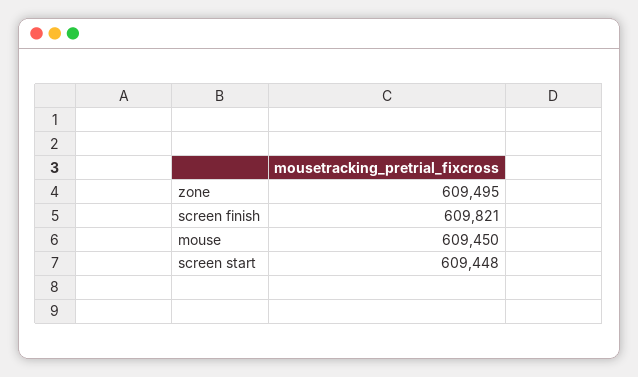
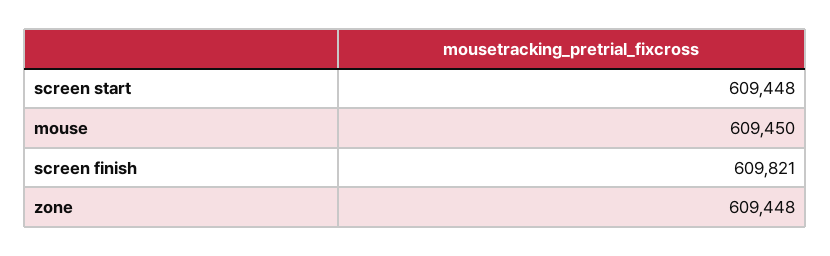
  {
-   "zone": 609495,
+   "zone": 609448,
    "screen finish": 609821,
    "mouse": 609450,
    "screen start": 609448
  }

